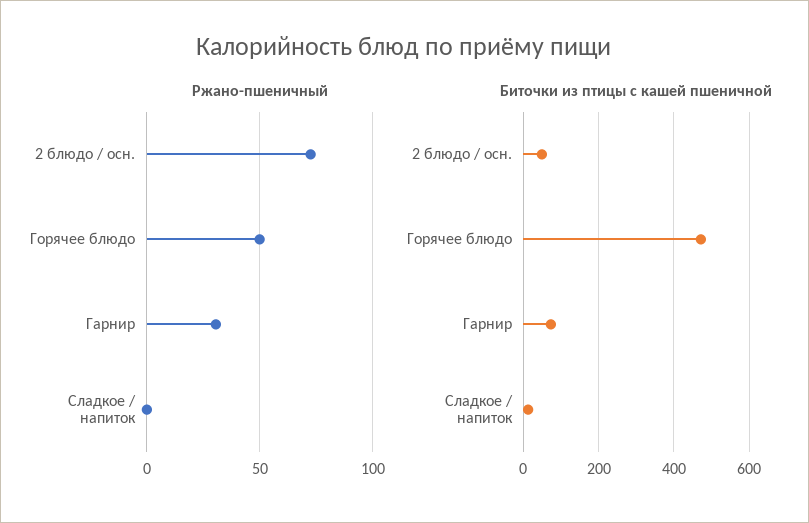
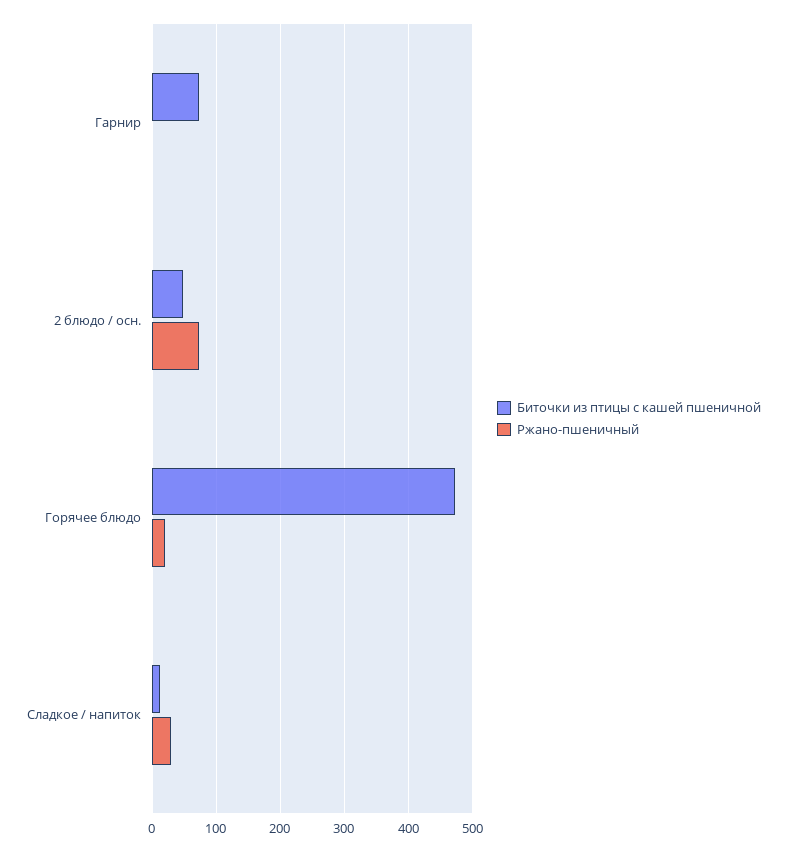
  {
    "Ржано-пшеничный": {
      "2 блюдо / осн.": 75,
-     "Горячее блюдо": 50,
+     "Горячее блюдо": 20,
-     "Гарнир": 30,
+     "Гарнир": 0,
-     "Сладкое / напиток": 0
+     "Сладкое / напиток": 30
    },
    "Биточки из птицы с кашей пшеничной": {
      "2 блюдо / осн.": 50,
      "Горячее блюдо": 470,
      "Гарнир": 70,
      "Сладкое / напиток": 10
    }
  }

